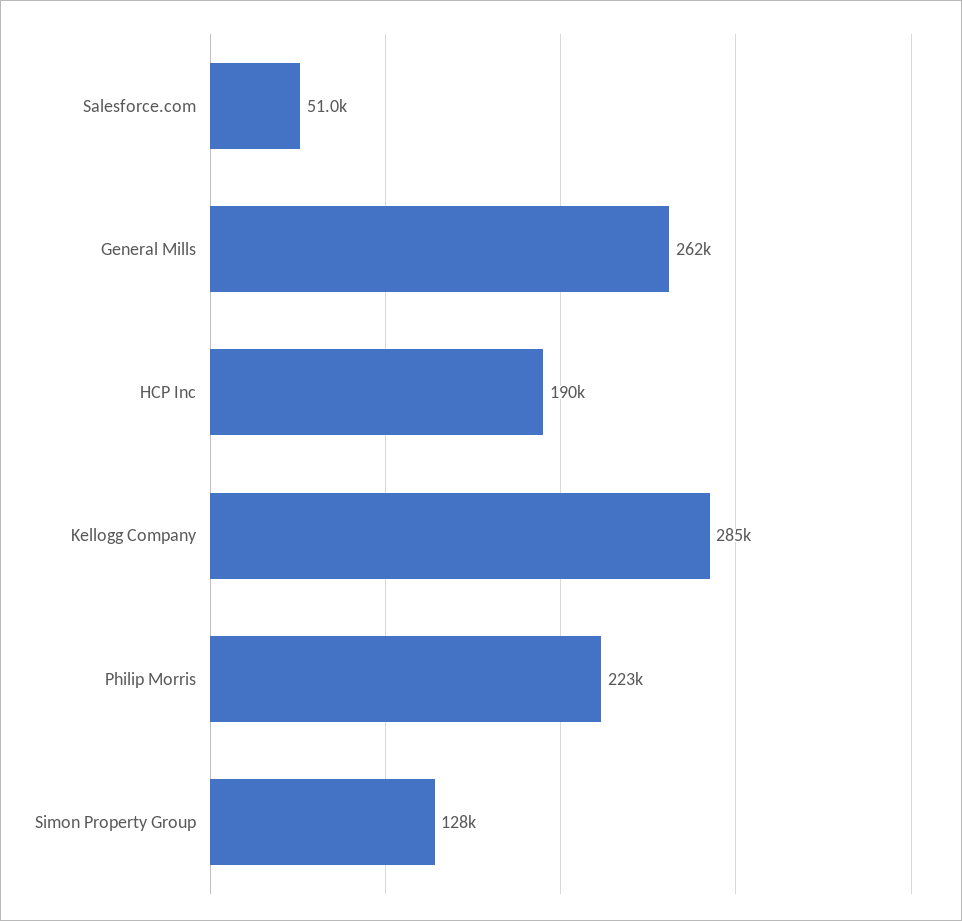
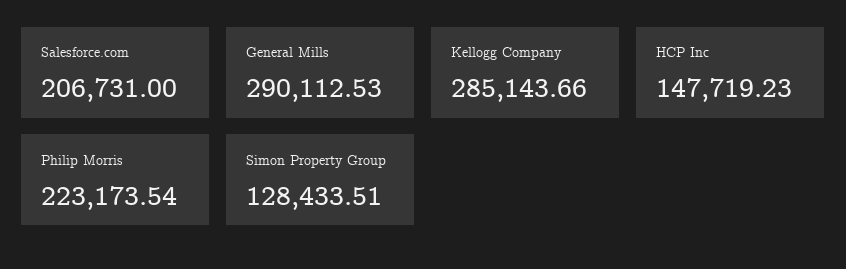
  {
-   "Salesforce.com": 51000,
+   "Salesforce.com": 206731,
-   "General Mills": 262000,
+   "General Mills": 290112.53,
-   "HCP Inc": 190000,
+   "HCP Inc": 147719.23,
    "Kellogg Company": 285143.66,
    "Philip Morris": 223173.54,
    "Simon Property Group": 128433.51
  }

